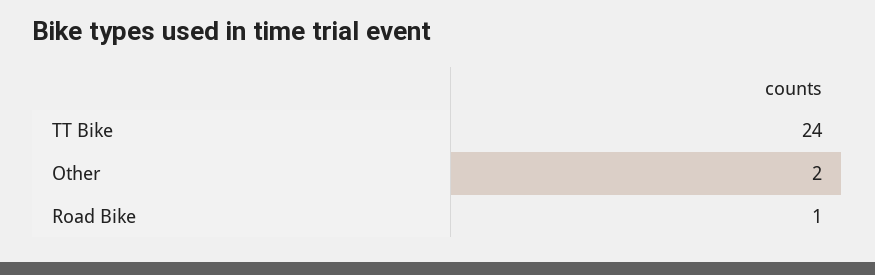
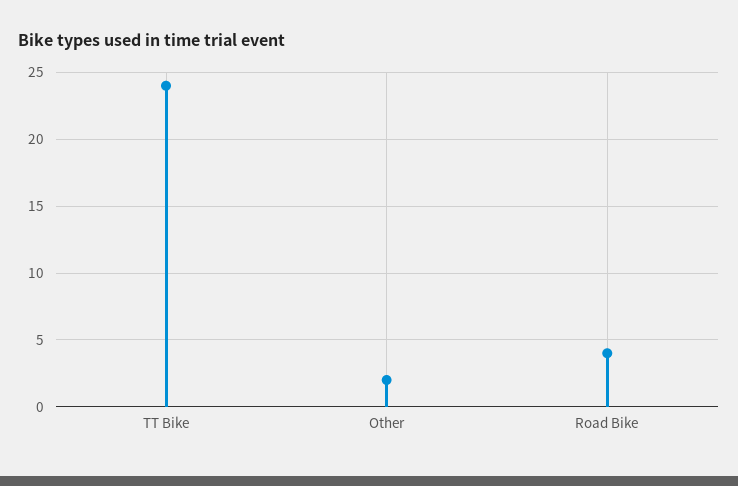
  {
    "TT Bike": 24,
    "Other": 2,
-   "Road Bike": 1
+   "Road Bike": 4
  }

